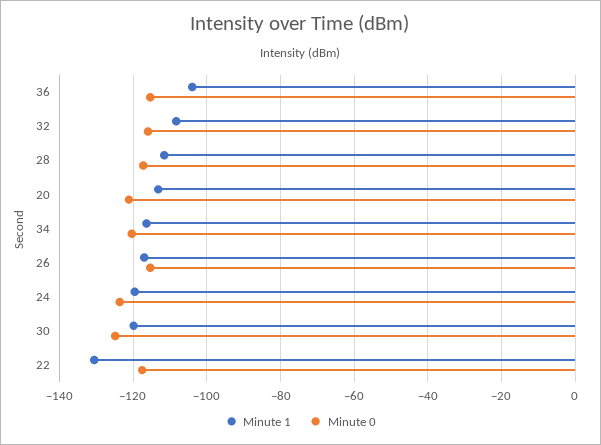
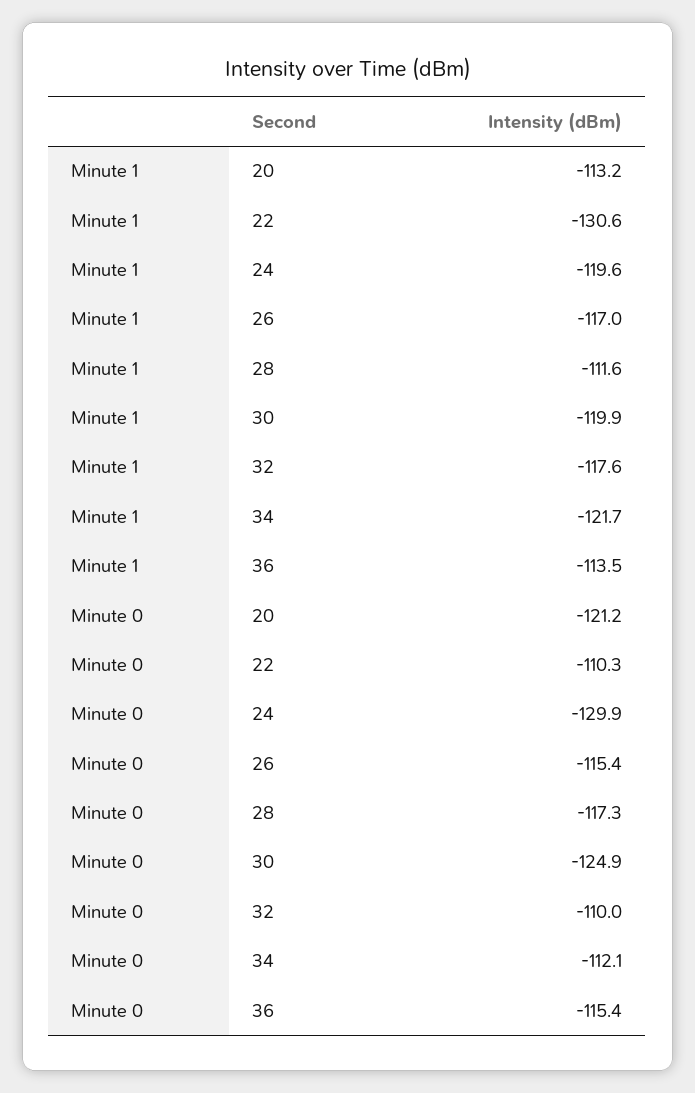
  {
    "Minute 1": {
-     "36": -104,
+     "36": -113.5,
-     "32": -108,
+     "32": -117.6,
      "28": -111.6,
      "20": -113.2,
-     "34": -116,
+     "34": -121.7,
      "26": -117,
      "24": -119.6,
      "30": -119.9,
      "22": -130.6
    },
    "Minute 0": {
      "36": -115.4,
-     "32": -116,
+     "32": -110,
      "28": -117.3,
      "20": -121.2,
-     "34": -120,
+     "34": -112.1,
      "26": -115.4,
-     "24": -124,
+     "24": -129.9,
      "30": -124.9,
-     "22": -118
+     "22": -110.3
    }
  }

